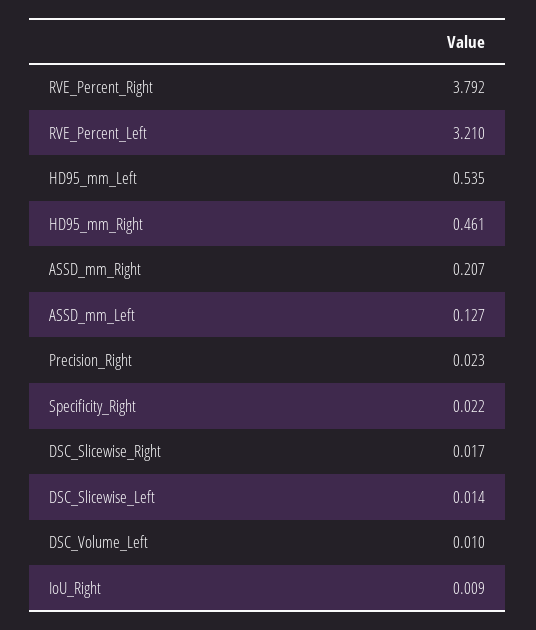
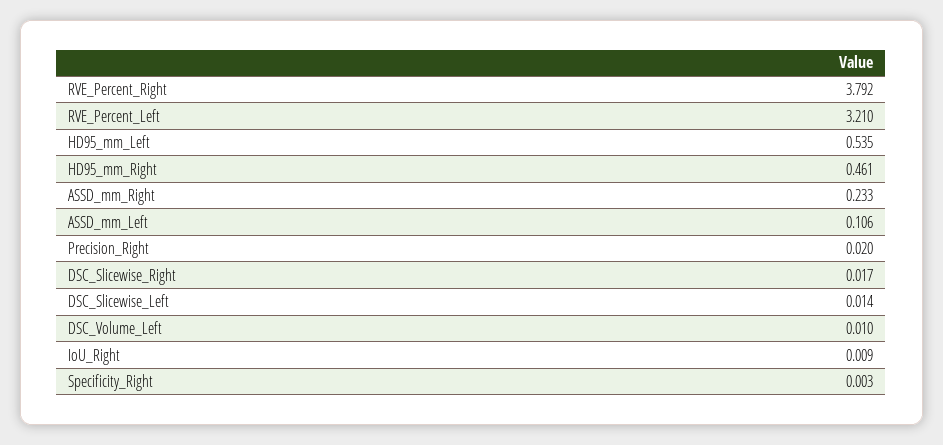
  {
    "RVE_Percent_Right": 3.792,
    "RVE_Percent_Left": 3.21,
    "HD95_mm_Left": 0.535,
    "HD95_mm_Right": 0.461,
-   "ASSD_mm_Right": 0.207,
+   "ASSD_mm_Right": 0.233,
-   "ASSD_mm_Left": 0.127,
+   "ASSD_mm_Left": 0.106,
-   "Precision_Right": 0.023,
+   "Precision_Right": 0.02,
-   "Specificity_Right": 0.022,
+   "Specificity_Right": 0.003,
    "DSC_Slicewise_Right": 0.017,
    "DSC_Slicewise_Left": 0.014,
    "DSC_Volume_Left": 0.01,
    "IoU_Right": 0.009
  }

